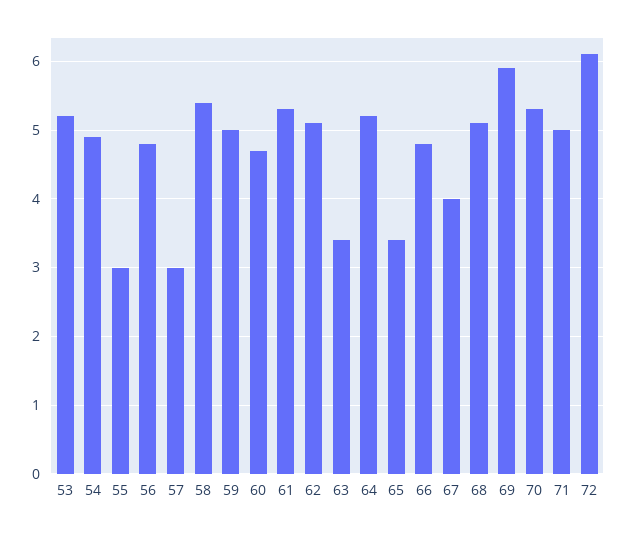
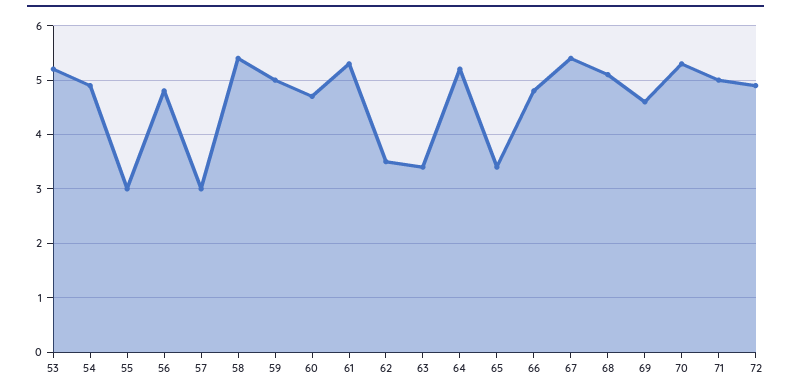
  {
    "53": 5.2,
    "54": 4.9,
    "55": 3,
    "56": 4.8,
    "57": 3,
    "58": 5.4,
    "59": 5,
    "60": 4.7,
    "61": 5.3,
-   "62": 5.1,
+   "62": 3.5,
    "63": 3.4,
    "64": 5.2,
    "65": 3.4,
    "66": 4.8,
-   "67": 4,
+   "67": 5.5,
    "68": 5.1,
-   "69": 5.9,
+   "69": 4.5,
    "70": 5.3,
    "71": 5,
-   "72": 6.1
+   "72": 5
  }

